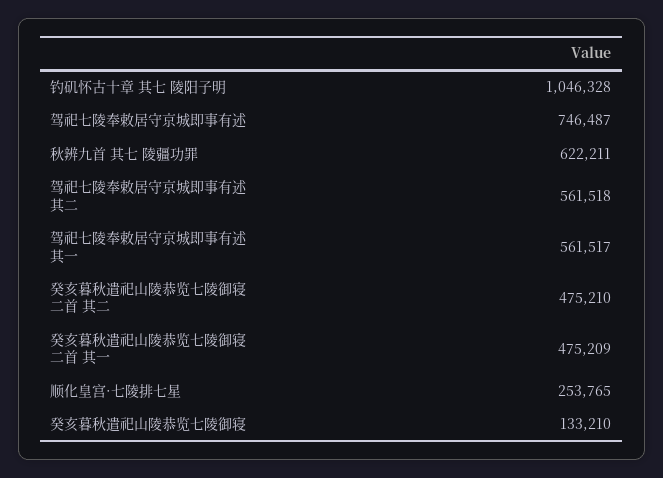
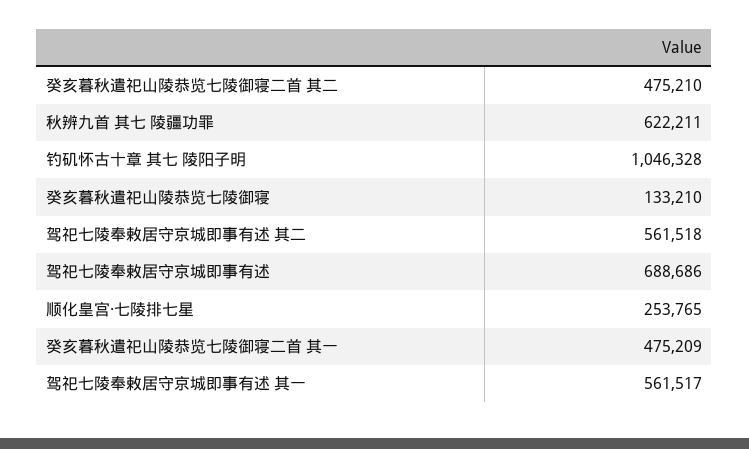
  {
    "钓矶怀古十章 其七 陵阳子明": 1046328,
-   "驾祀七陵奉敕居守京城即事有述": 746487,
+   "驾祀七陵奉敕居守京城即事有述": 688686,
    "秋辨九首 其七 陵疆功罪": 622211,
    "驾祀七陵奉敕居守京城即事有述 其二": 561518,
    "驾祀七陵奉敕居守京城即事有述 其一": 561517,
    "癸亥暮秋遣祀山陵恭览七陵御寝二首 其二": 475210,
    "癸亥暮秋遣祀山陵恭览七陵御寝二首 其一": 475209,
    "顺化皇宫·七陵排七星": 253765,
    "癸亥暮秋遣祀山陵恭览七陵御寝": 133210
  }

